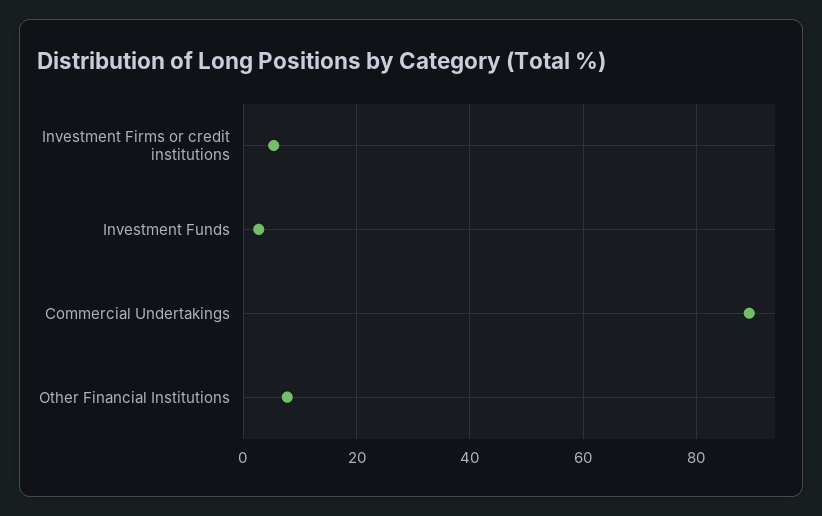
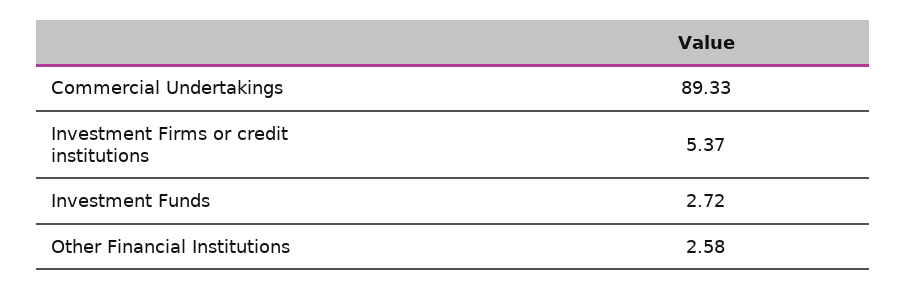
  {
    "Investment Firms or credit institutions": 5.37,
    "Investment Funds": 2.72,
    "Commercial Undertakings": 89.33,
-   "Other Financial Institutions": 8
+   "Other Financial Institutions": 2.58
  }

